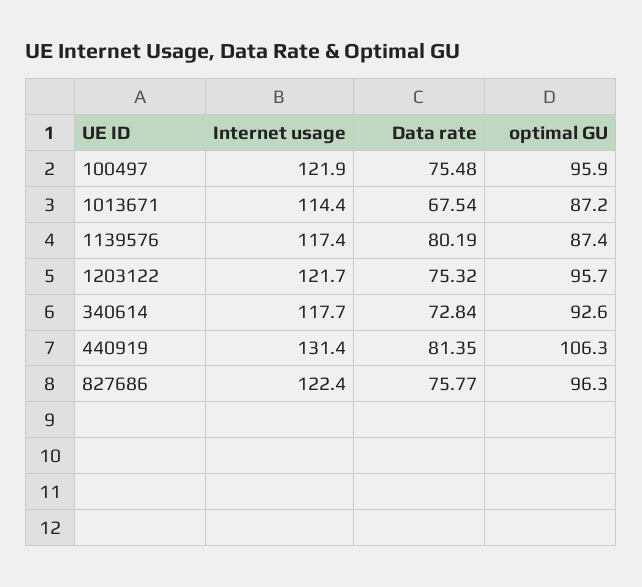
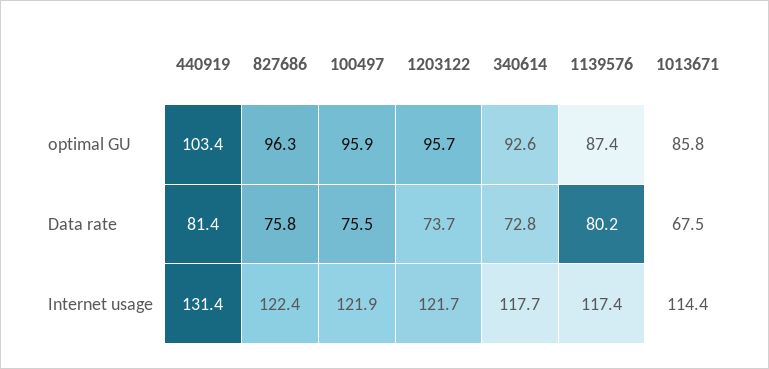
  {
    "Internet usage": {
      "100497": 121.9,
      "1013671": 114.4,
      "1139576": 117.4,
      "1203122": 121.7,
      "340614": 117.7,
      "440919": 131.4,
      "827686": 122.4
    },
    "Data rate": {
      "100497": 75.48,
      "1013671": 67.54,
      "1139576": 80.19,
-     "1203122": 75.32,
+     "1203122": 73.7,
      "340614": 72.84,
      "440919": 81.35,
      "827686": 75.77
    },
    "optimal GU": {
      "100497": 95.9,
-     "1013671": 87.2,
+     "1013671": 85.8,
      "1139576": 87.4,
      "1203122": 95.7,
      "340614": 92.6,
-     "440919": 106.3,
+     "440919": 103.4,
      "827686": 96.3
    }
  }

